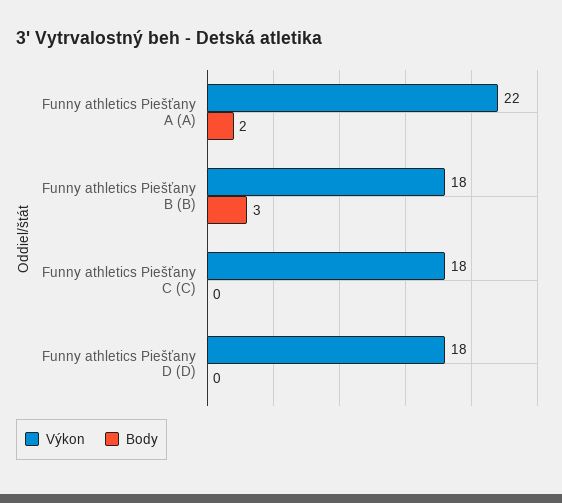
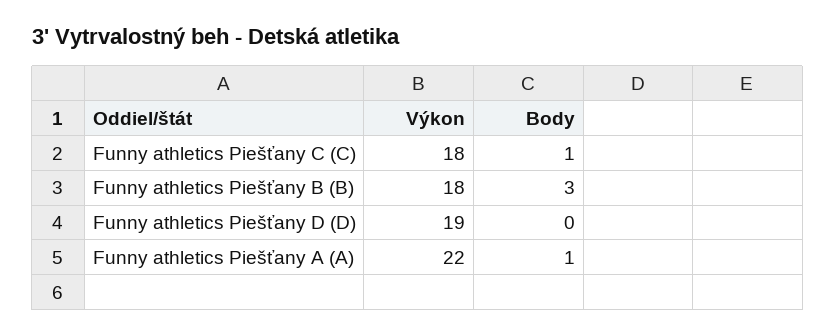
  {
    "Výkon": {
      "Funny athletics Piešťany A (A)": 22,
      "Funny athletics Piešťany B (B)": 18,
      "Funny athletics Piešťany C (C)": 18,
-     "Funny athletics Piešťany D (D)": 18
+     "Funny athletics Piešťany D (D)": 19
    },
    "Body": {
-     "Funny athletics Piešťany A (A)": 2,
+     "Funny athletics Piešťany A (A)": 1,
      "Funny athletics Piešťany B (B)": 3,
-     "Funny athletics Piešťany C (C)": 0,
+     "Funny athletics Piešťany C (C)": 1,
      "Funny athletics Piešťany D (D)": 0
    }
  }

